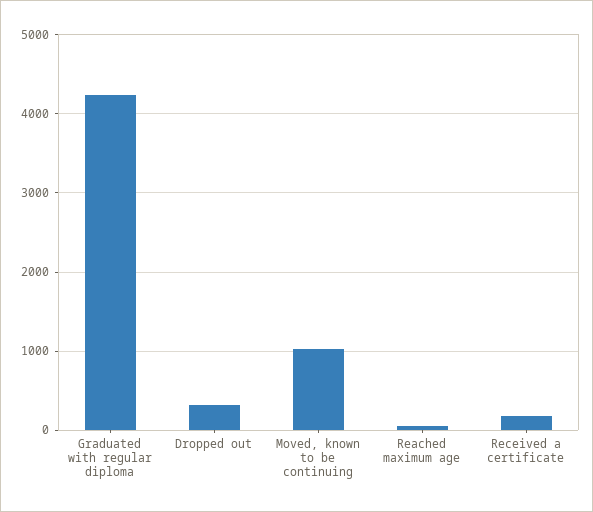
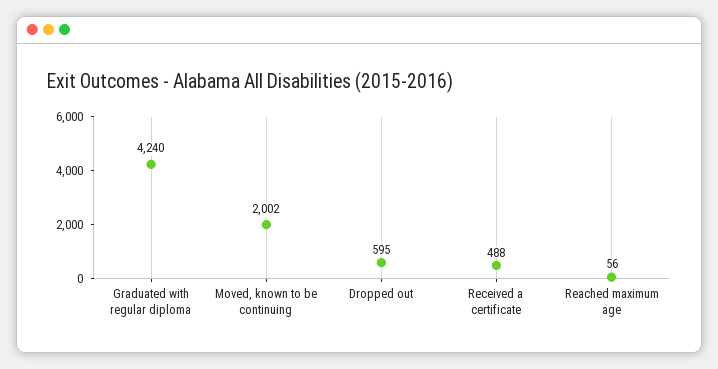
  {
    "Graduated with regular diploma": 4240,
-   "Dropped out": 300,
+   "Dropped out": 595,
-   "Moved, known to be continuing": 1000,
+   "Moved, known to be continuing": 2002,
    "Reached maximum age": 56,
-   "Received a certificate": 200
+   "Received a certificate": 488
  }

